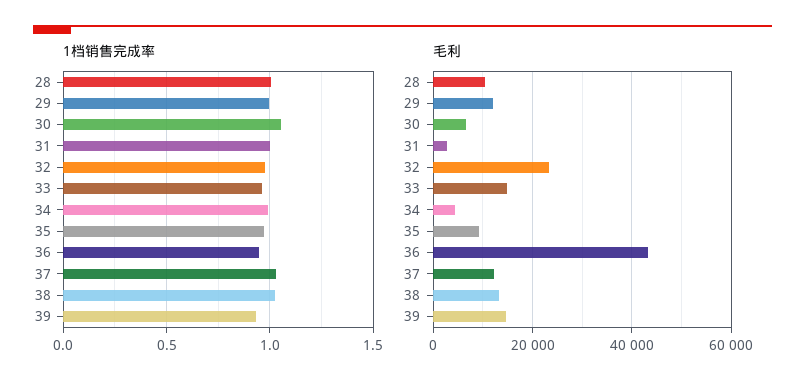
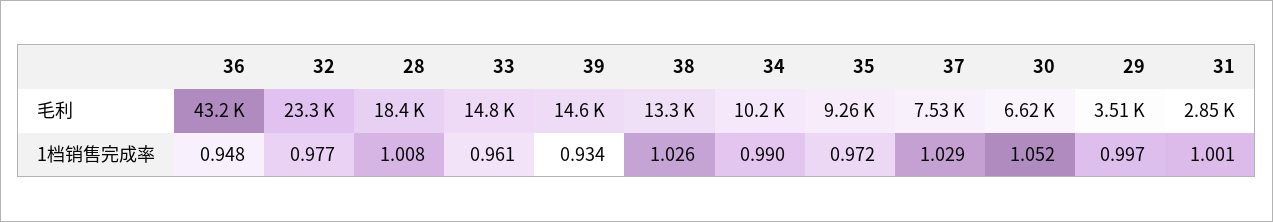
  {
    "1档销售完成率": {
      "28": 1.008,
      "29": 0.997,
      "30": 1.052,
      "31": 1.001,
      "32": 0.977,
      "33": 0.961,
      "34": 0.99,
      "35": 0.972,
      "36": 0.948,
      "37": 1.029,
      "38": 1.026,
      "39": 0.934
    },
    "毛利": {
-     "28": 10000,
+     "28": 18400,
-     "29": 12000,
+     "29": 3510,
      "30": 6620,
      "31": 2850,
      "32": 23300,
      "33": 14800,
-     "34": 4000,
+     "34": 10200,
      "35": 9260,
      "36": 43200,
-     "37": 12000,
+     "37": 7530,
      "38": 13300,
      "39": 14600
    }
  }

